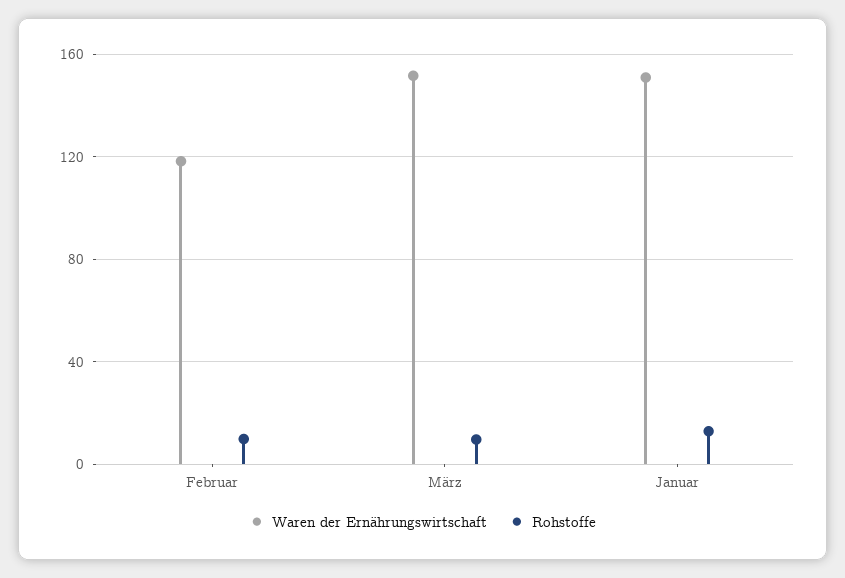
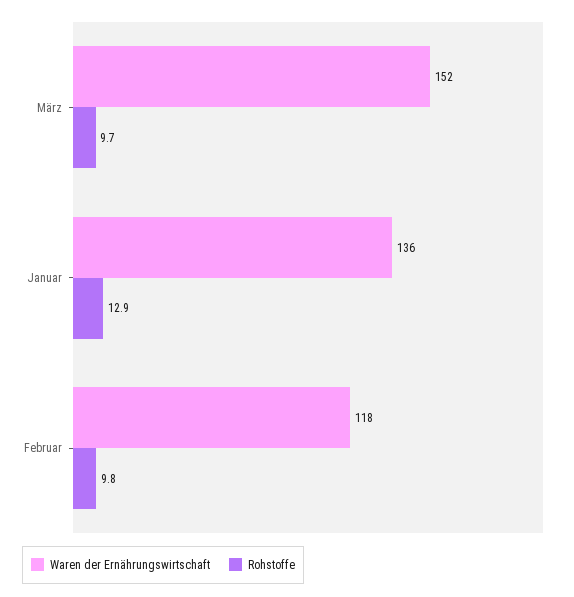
  {
    "Waren der Ernährungswirtschaft": {
      "Februar": 118,
      "März": 152,
-     "Januar": 150
+     "Januar": 136
    },
    "Rohstoffe": {
      "Februar": 9.8,
      "März": 9.7,
      "Januar": 12.9
    }
  }

